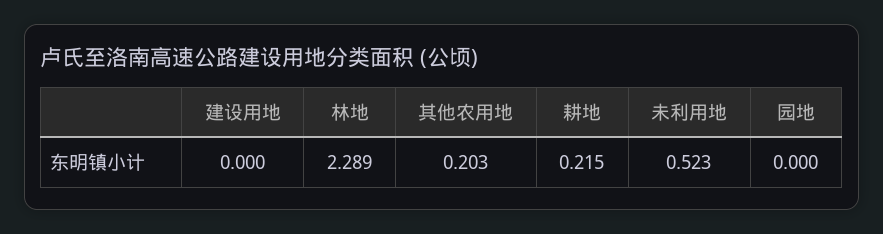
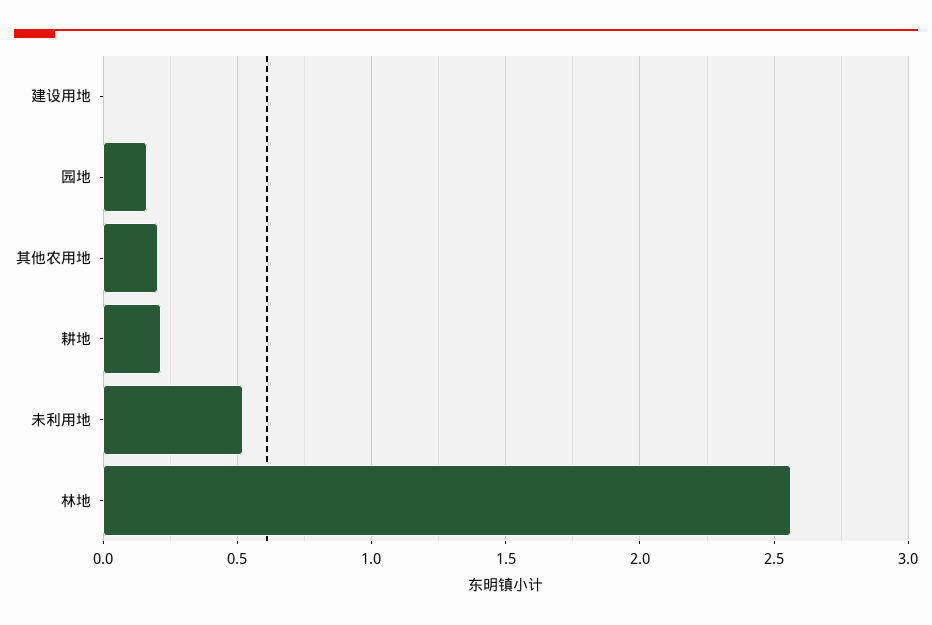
  {
    "建设用地": 0,
-   "林地": 2.289,
+   "林地": 2.55,
    "其他农用地": 0.203,
    "耕地": 0.215,
    "未利用地": 0.523,
-   "园地": 0
+   "园地": 0.15
  }

